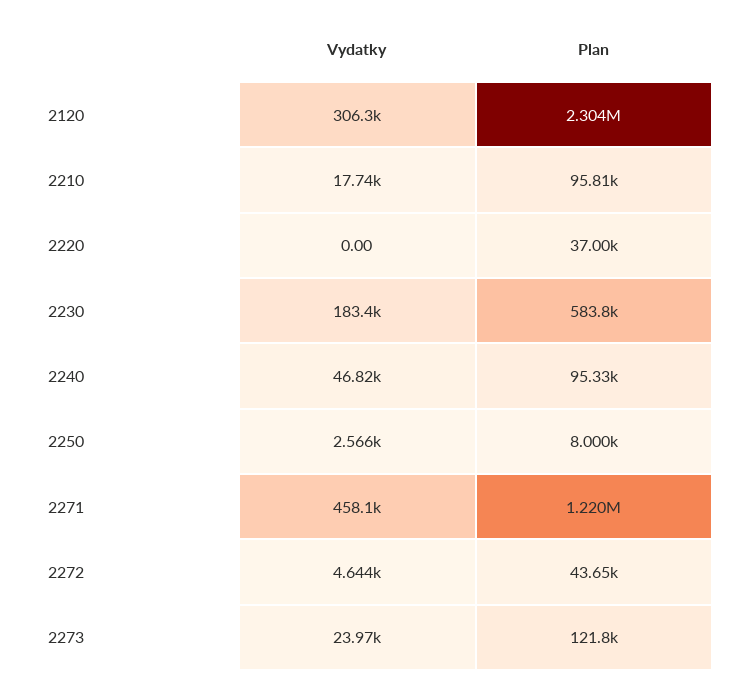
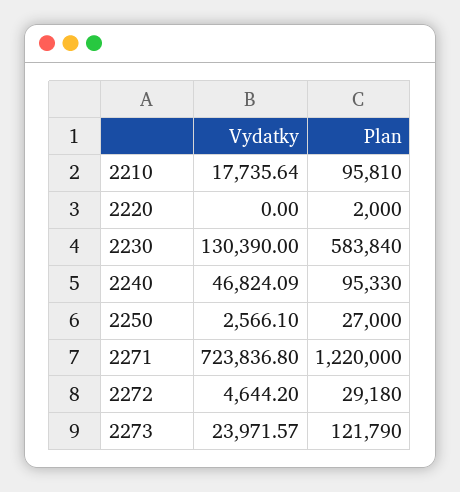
  {
    "Vydatky": {
-     "2120": 306300,
      "2210": 17735.64,
      "2220": 0,
-     "2230": 183400,
+     "2230": 130390,
      "2240": 46824.09,
      "2250": 2566.1,
-     "2271": 458100,
+     "2271": 723836.8,
      "2272": 4644.2,
      "2273": 23971.57
    },
    "Plan": {
-     "2120": 2304000,
      "2210": 95810,
-     "2220": 37000,
+     "2220": 2000,
      "2230": 583840,
      "2240": 95330,
-     "2250": 8000,
+     "2250": 27000,
      "2271": 1220000,
-     "2272": 43650,
+     "2272": 29180,
      "2273": 121790
    }
  }

